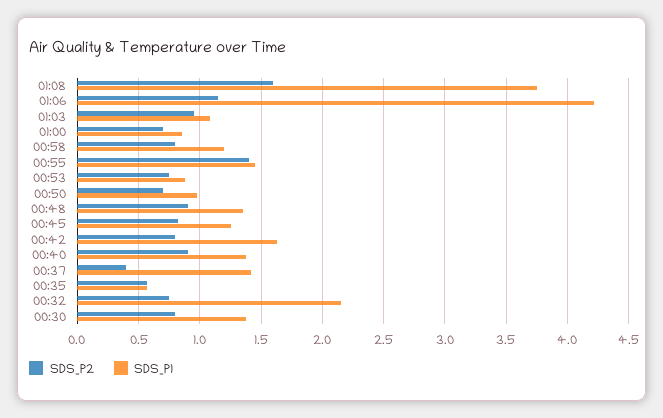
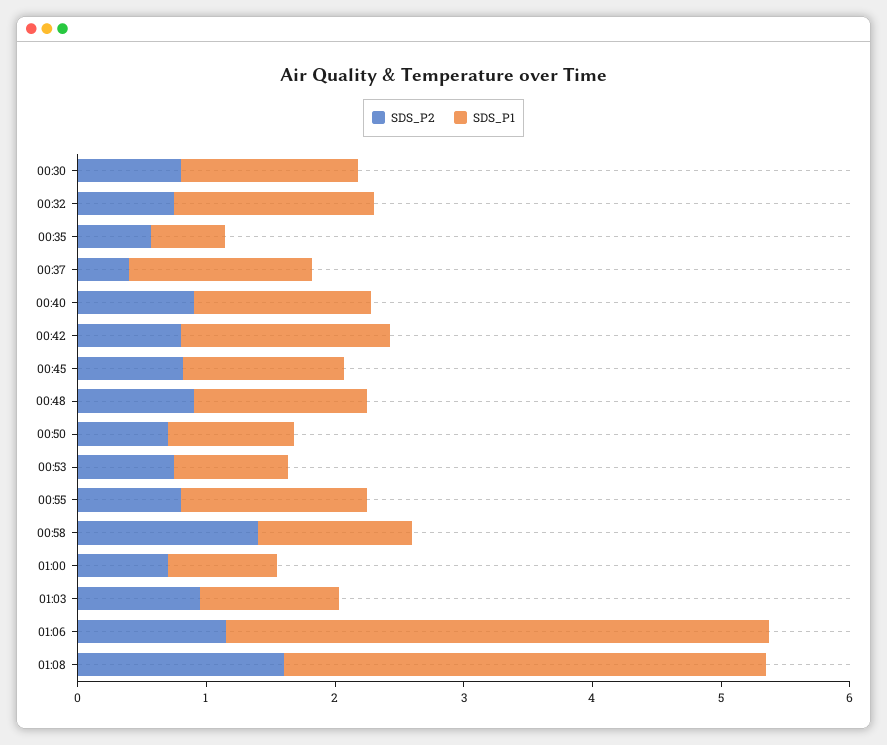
  {
    "SDS_P2": {
      "01:08": 1.6,
      "01:06": 1.15,
      "01:03": 0.95,
      "01:00": 0.7,
-     "00:58": 0.8,
+     "00:58": 1.4,
-     "00:55": 1.4,
+     "00:55": 0.8,
      "00:53": 0.75,
      "00:50": 0.7,
      "00:48": 0.9,
      "00:45": 0.8,
      "00:42": 0.8,
      "00:40": 0.9,
      "00:37": 0.4,
      "00:35": 0.55,
      "00:32": 0.75,
      "00:30": 0.8
    },
    "SDS_P1": {
      "01:08": 3.75,
      "01:06": 4.2,
      "01:03": 1.1,
      "01:00": 0.85,
      "00:58": 1.2,
      "00:55": 1.45,
      "00:53": 0.9,
      "00:50": 1,
      "00:48": 1.35,
      "00:45": 1.25,
      "00:42": 1.65,
      "00:40": 1.4,
      "00:37": 1.4,
      "00:35": 0.55,
-     "00:32": 2.15,
+     "00:32": 1.6,
      "00:30": 1.4
    }
  }

